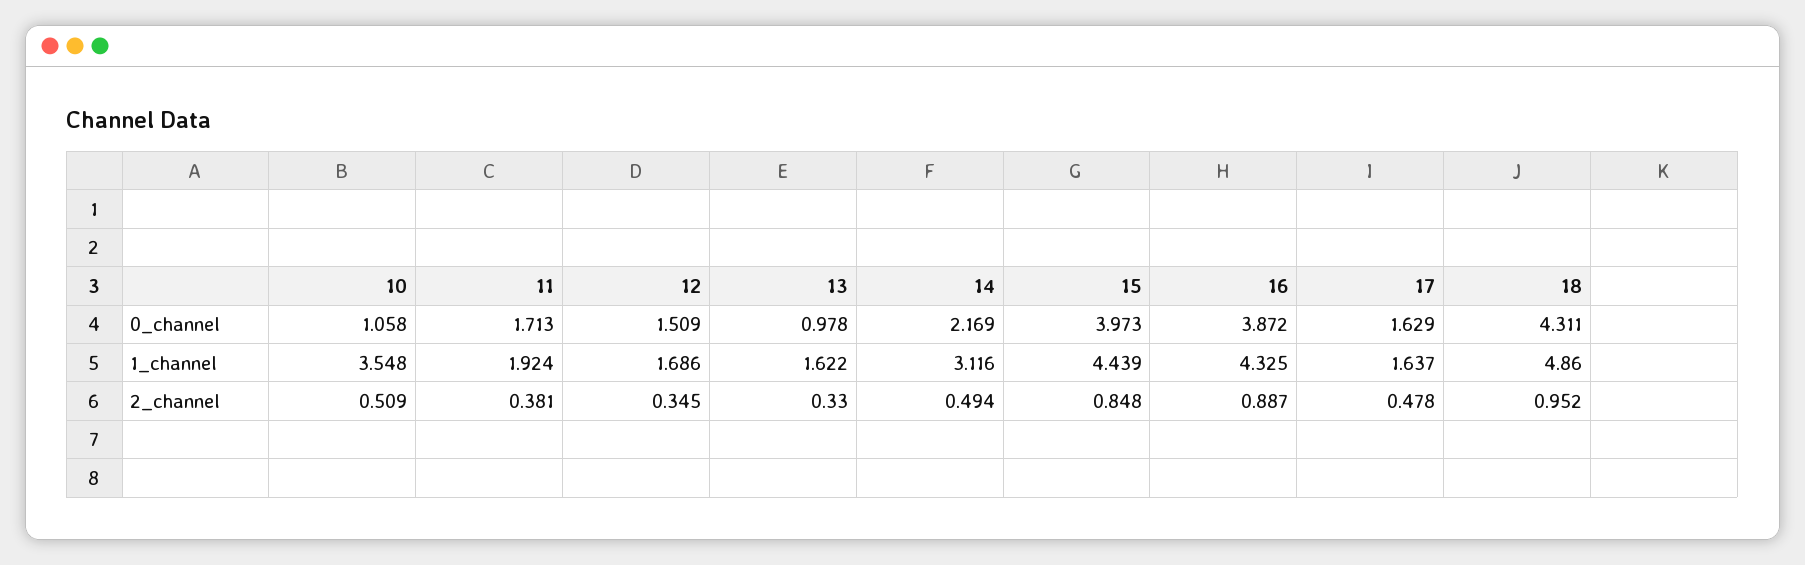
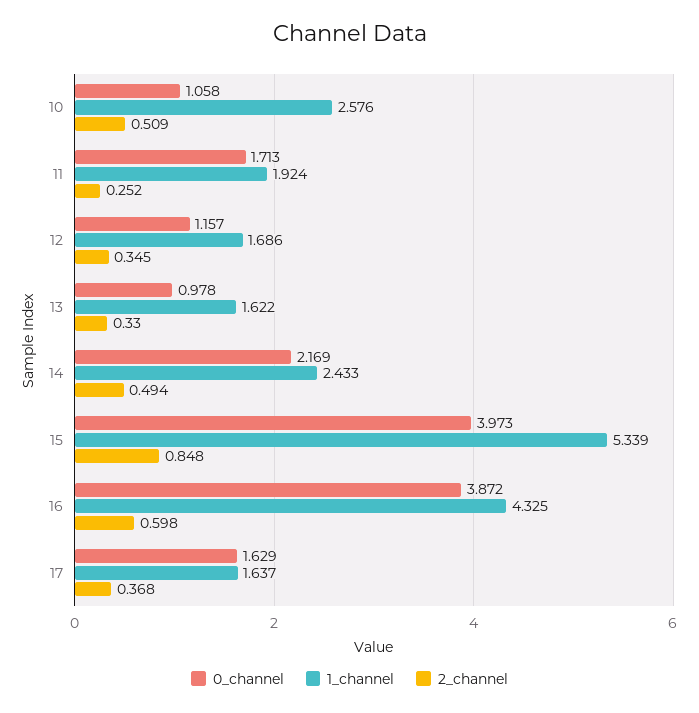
  {
    "0_channel": {
      "10": 1.058,
      "11": 1.713,
-     "12": 1.509,
+     "12": 1.157,
      "13": 0.978,
      "14": 2.169,
      "15": 3.973,
      "16": 3.872,
-     "17": 1.629,
+     "17": 1.629
-     "18": 4.311
    },
    "1_channel": {
-     "10": 3.548,
+     "10": 2.576,
      "11": 1.924,
      "12": 1.686,
      "13": 1.622,
-     "14": 3.116,
+     "14": 2.433,
-     "15": 4.439,
+     "15": 5.339,
      "16": 4.325,
-     "17": 1.637,
+     "17": 1.637
-     "18": 4.86
    },
    "2_channel": {
      "10": 0.509,
-     "11": 0.381,
+     "11": 0.252,
      "12": 0.345,
      "13": 0.33,
      "14": 0.494,
      "15": 0.848,
-     "16": 0.887,
+     "16": 0.598,
-     "17": 0.478,
+     "17": 0.368
-     "18": 0.952
    }
  }

